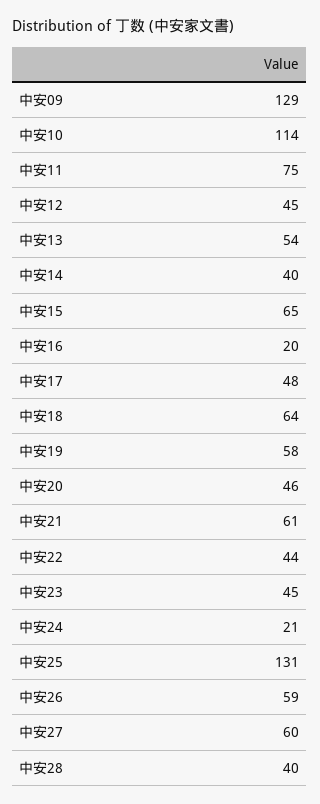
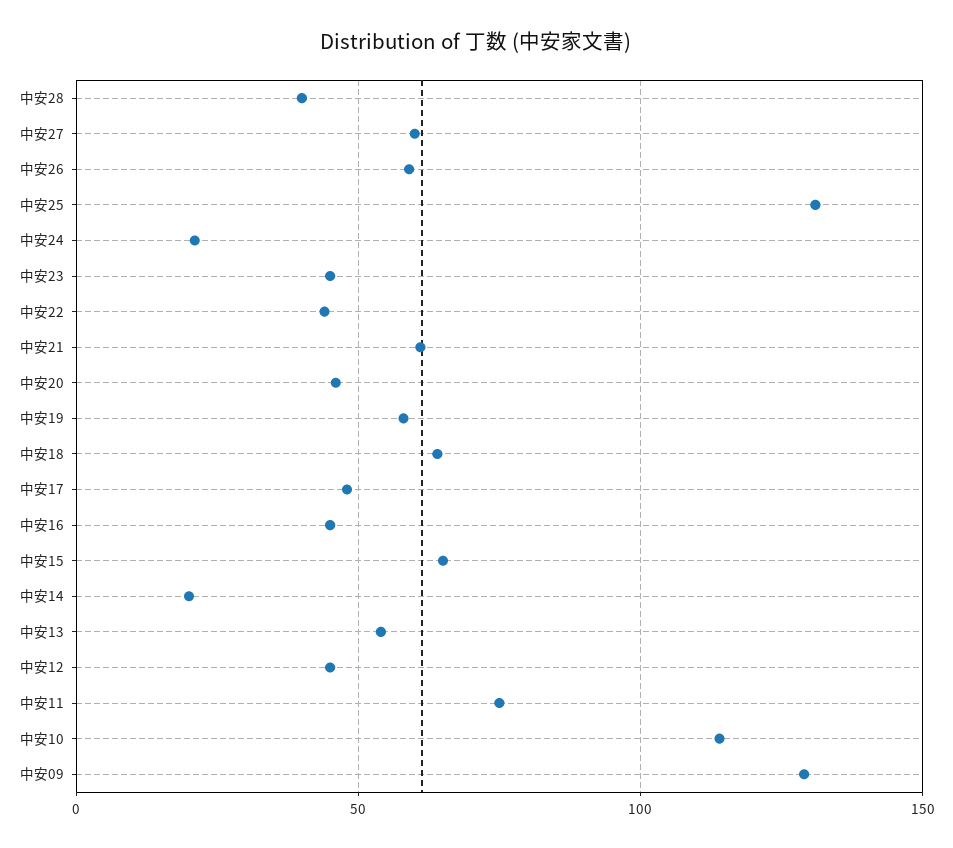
  {
    "中安09": 129,
    "中安10": 114,
    "中安11": 75,
    "中安12": 45,
    "中安13": 54,
-   "中安14": 40,
+   "中安14": 20,
    "中安15": 65,
-   "中安16": 20,
+   "中安16": 45,
    "中安17": 48,
    "中安18": 64,
    "中安19": 58,
    "中安20": 46,
    "中安21": 61,
    "中安22": 44,
    "中安23": 45,
    "中安24": 21,
    "中安25": 131,
    "中安26": 59,
    "中安27": 60,
    "中安28": 40
  }

